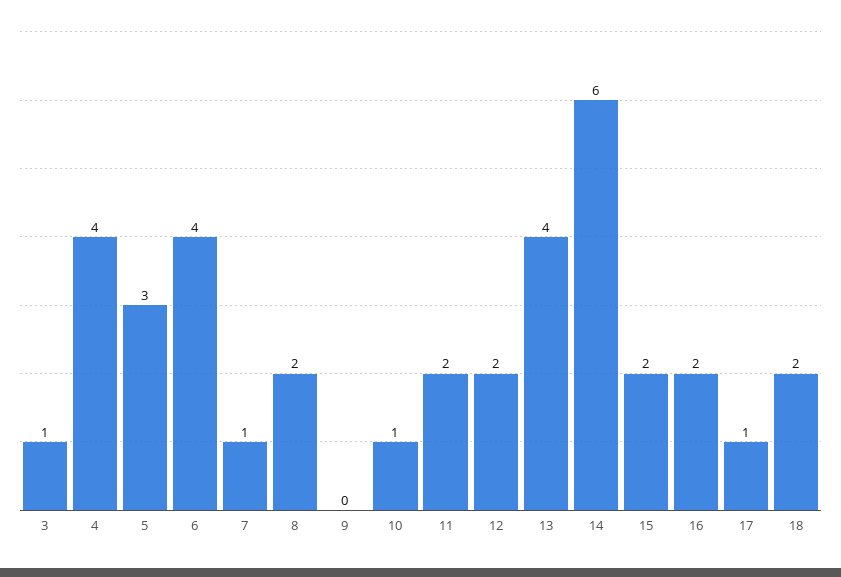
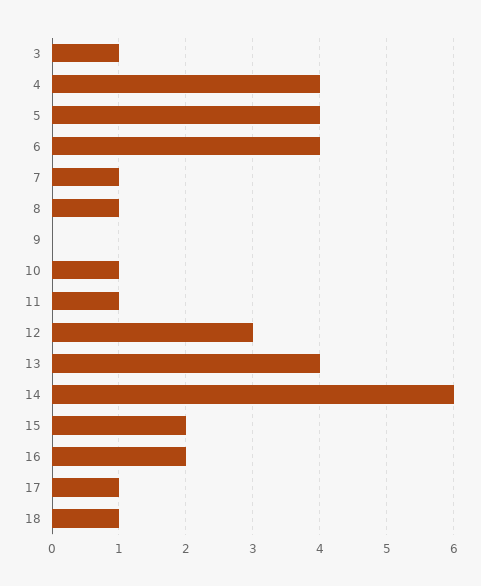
  {
    "3": 1,
    "4": 4,
-   "5": 3,
+   "5": 4,
    "6": 4,
    "7": 1,
-   "8": 2,
+   "8": 1,
    "9": 0,
    "10": 1,
-   "11": 2,
+   "11": 1,
-   "12": 2,
+   "12": 3,
    "13": 4,
    "14": 6,
    "15": 2,
    "16": 2,
    "17": 1,
-   "18": 2
+   "18": 1
  }

